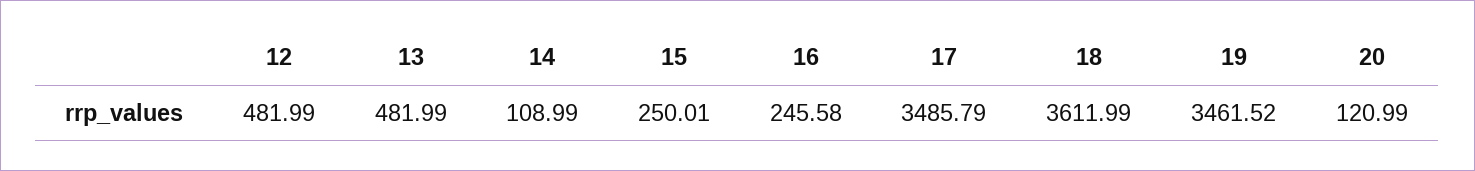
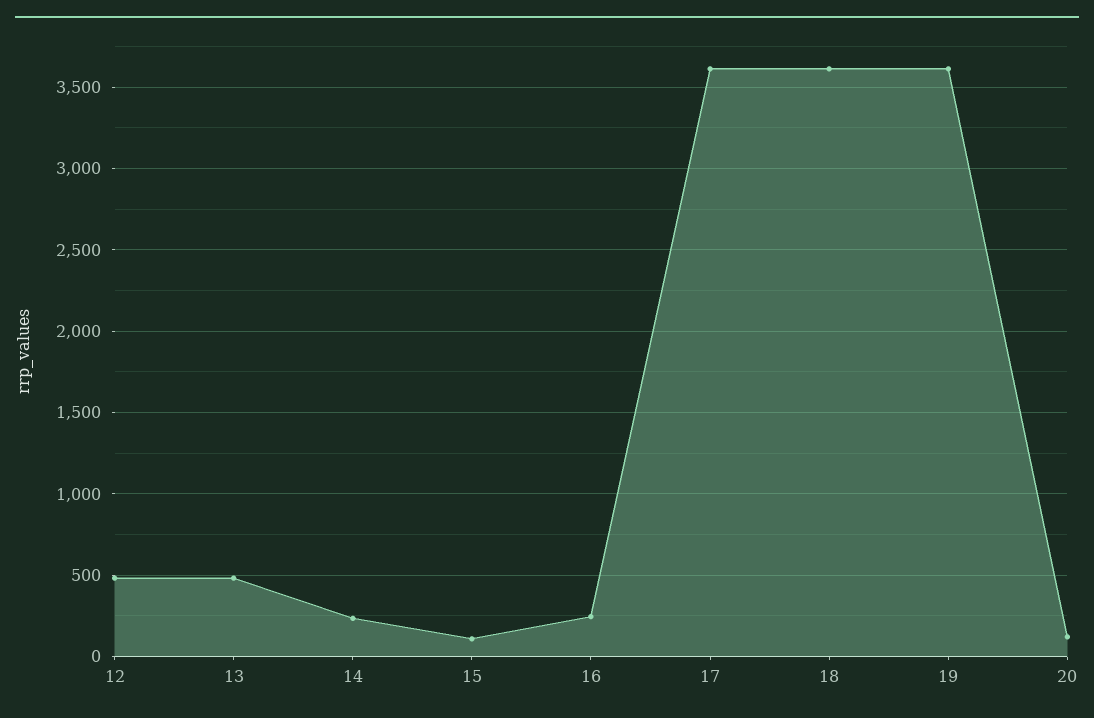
  {
    "12": 481.99,
    "13": 481.99,
-   "14": 108.99,
+   "14": 250,
-   "15": 250.01,
+   "15": 100,
    "16": 245.58,
-   "17": 3485.79,
+   "17": 3600,
    "18": 3611.99,
-   "19": 3461.52,
+   "19": 3600,
    "20": 120.99
  }

